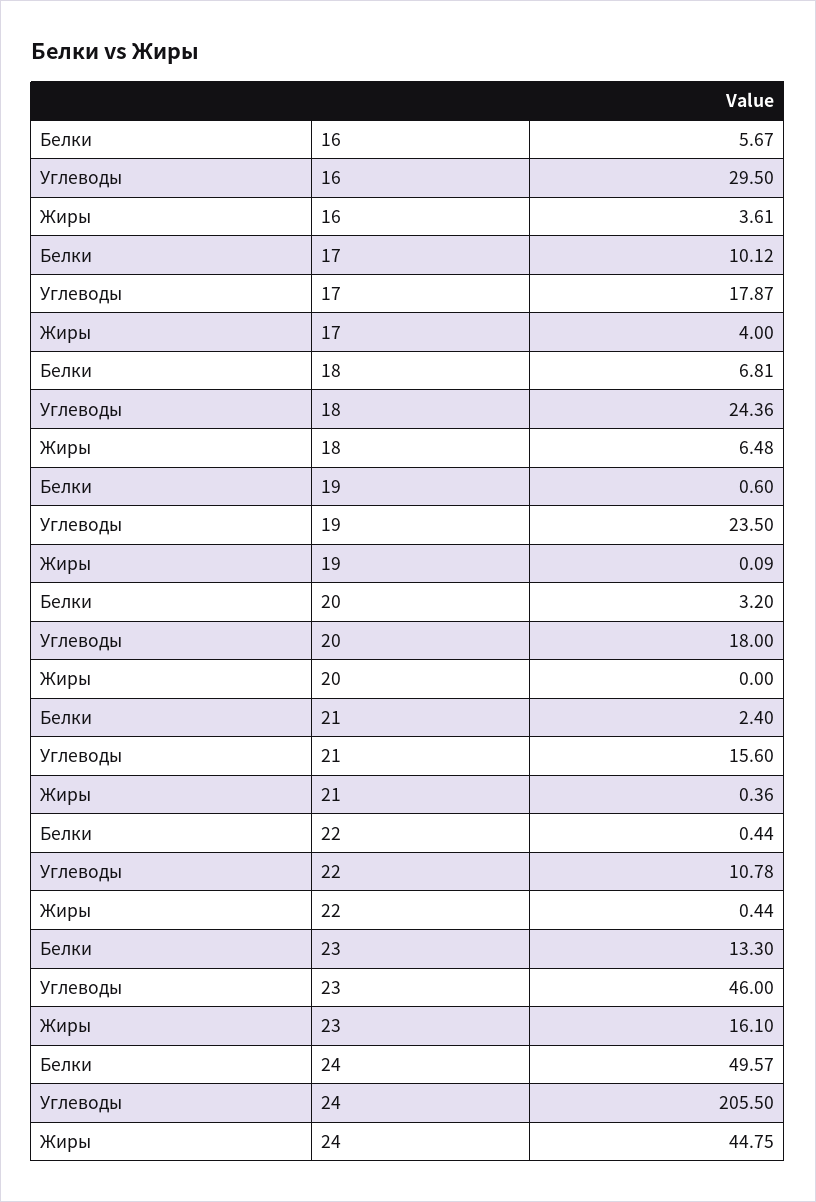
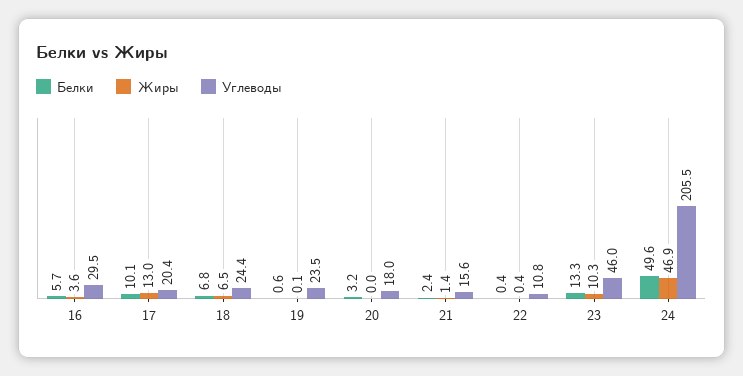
  {
    "Белки": {
      "16": 5.67,
      "17": 10.12,
      "18": 6.81,
      "19": 0.6,
      "20": 3.2,
      "21": 2.4,
      "22": 0.44,
      "23": 13.3,
      "24": 49.57
    },
    "Углеводы": {
      "16": 29.5,
-     "17": 17.87,
+     "17": 20.4,
      "18": 24.36,
      "19": 23.5,
      "20": 18,
      "21": 15.6,
      "22": 10.78,
      "23": 46,
      "24": 205.5
    },
    "Жиры": {
      "16": 3.61,
-     "17": 4,
+     "17": 13,
      "18": 6.48,
      "19": 0.09,
      "20": 0,
-     "21": 0.36,
+     "21": 1.4,
      "22": 0.44,
-     "23": 16.1,
+     "23": 10.3,
-     "24": 44.75
+     "24": 46.9
    }
  }

